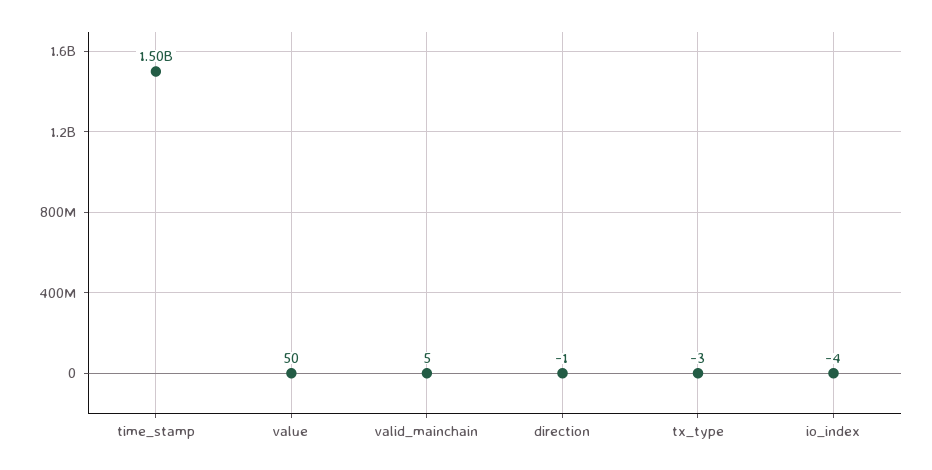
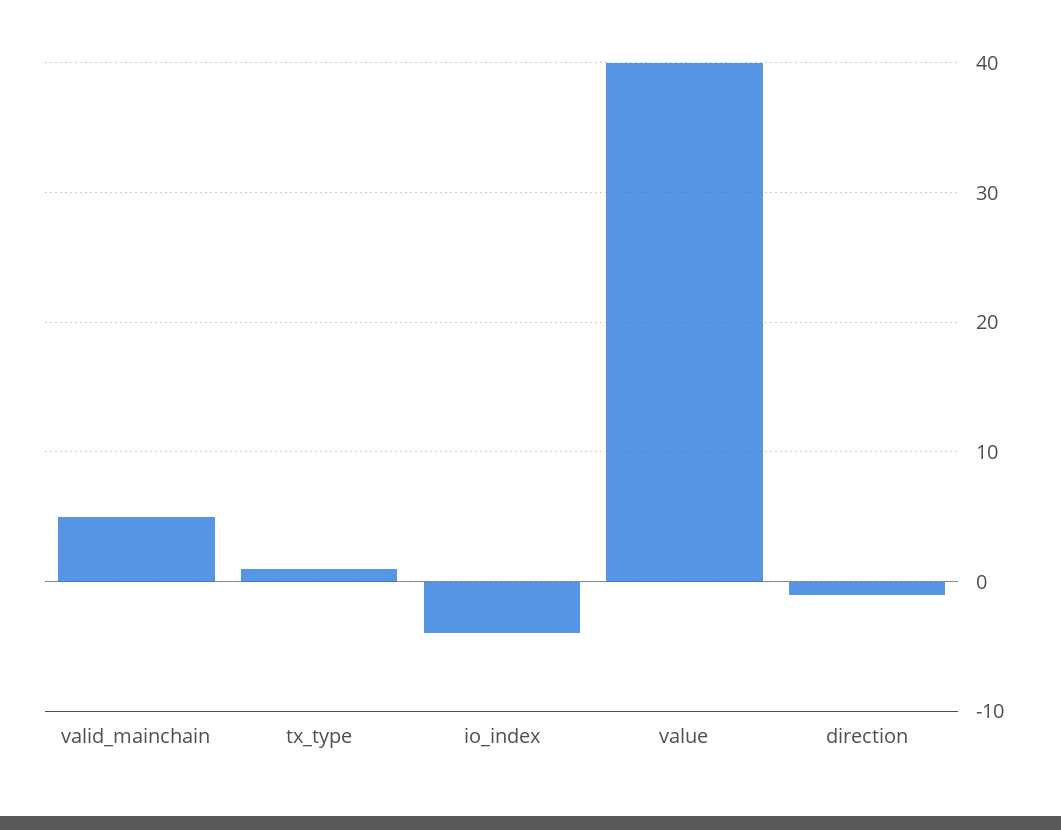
  {
-   "time_stamp": 1500000000,
-   "value": 50,
+   "value": 40,
    "valid_mainchain": 5,
    "direction": -1,
-   "tx_type": -3,
+   "tx_type": 1,
    "io_index": -4
  }

